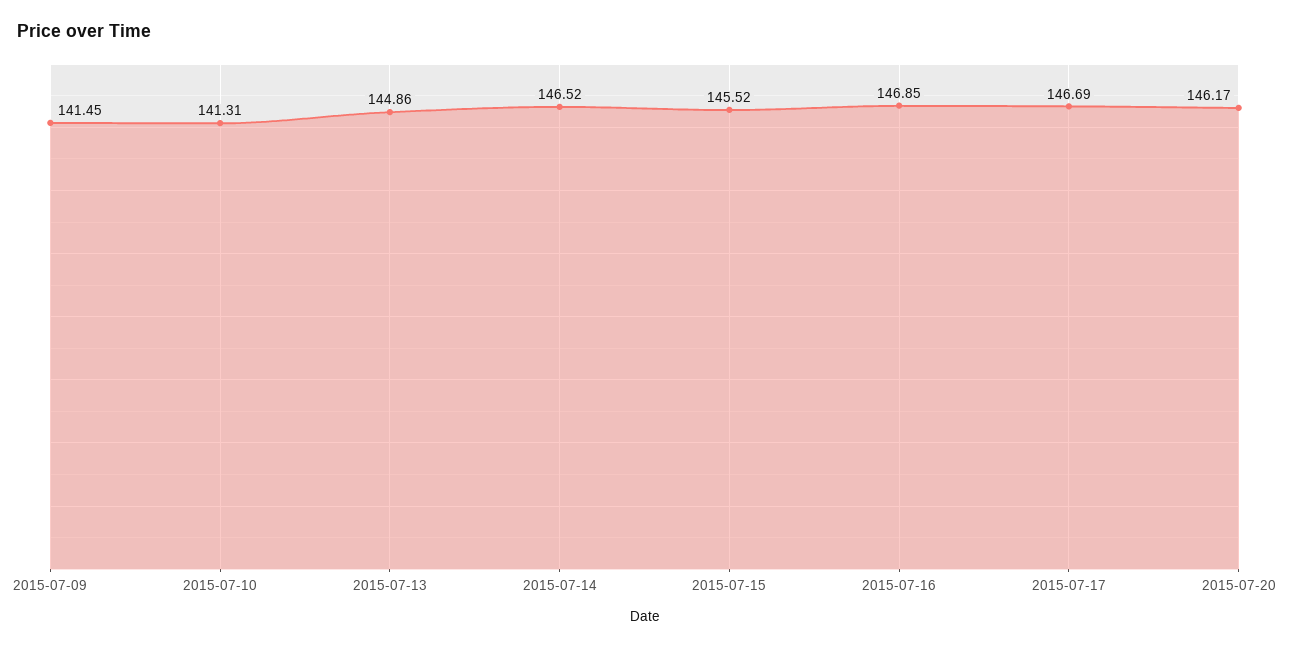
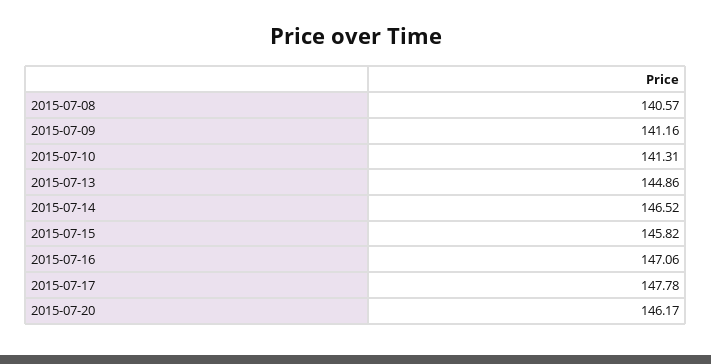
  {
-   "2015-07-09": 141.45,
+   "2015-07-09": 141.16,
    "2015-07-10": 141.31,
    "2015-07-13": 144.86,
    "2015-07-14": 146.52,
-   "2015-07-15": 145.52,
+   "2015-07-15": 145.82,
-   "2015-07-16": 146.85,
+   "2015-07-16": 147.06,
-   "2015-07-17": 146.69,
+   "2015-07-17": 147.78,
-   "2015-07-20": 146.17
+   "2015-07-20": 146.17,
+   "2015-07-08": 140.57
  }

